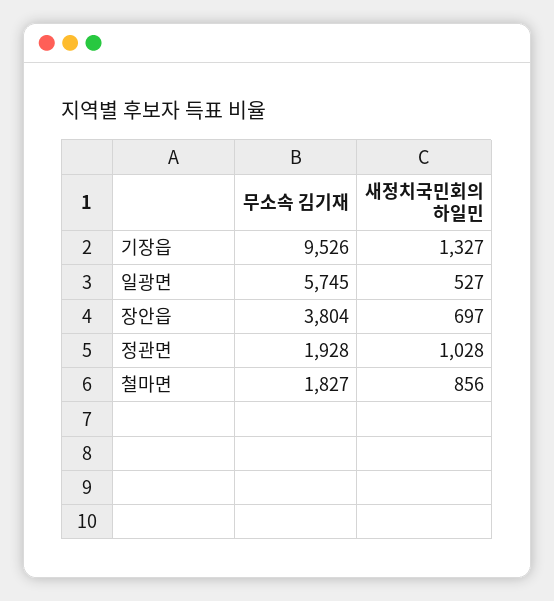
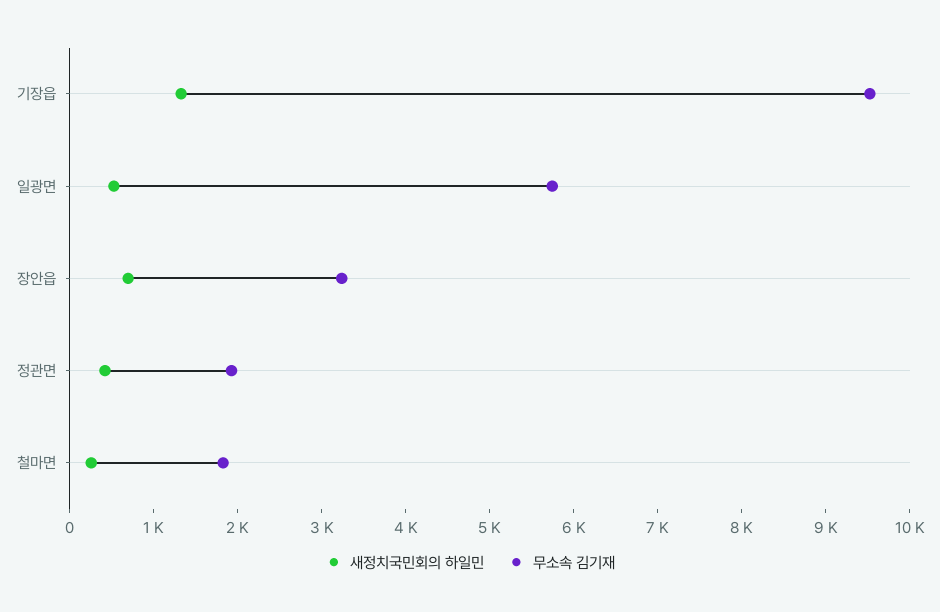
  {
    "무소속 김기재": {
      "기장읍": 9526,
      "일광면": 5745,
-     "장안읍": 3804,
+     "장안읍": 3200,
      "정관면": 1928,
      "철마면": 1827
    },
    "새정치국민회의 하일민": {
      "기장읍": 1327,
      "일광면": 527,
      "장안읍": 697,
-     "정관면": 1028,
+     "정관면": 400,
-     "철마면": 856
+     "철마면": 200
    }
  }

